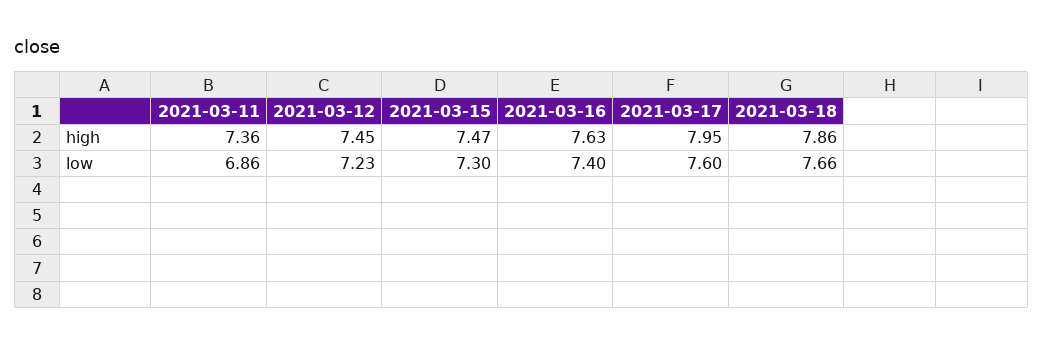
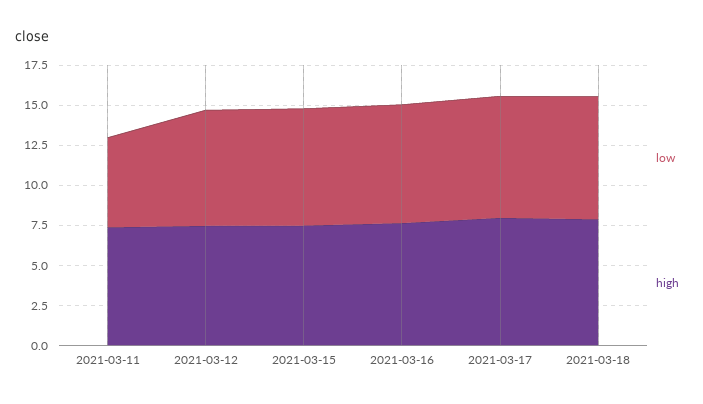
  {
    "high": {
      "2021-03-11": 7.36,
      "2021-03-12": 7.45,
      "2021-03-15": 7.47,
      "2021-03-16": 7.63,
      "2021-03-17": 7.95,
      "2021-03-18": 7.86
    },
    "low": {
-     "2021-03-11": 6.86,
+     "2021-03-11": 5.5,
      "2021-03-12": 7.23,
      "2021-03-15": 7.3,
      "2021-03-16": 7.4,
      "2021-03-17": 7.6,
      "2021-03-18": 7.66
    }
  }

